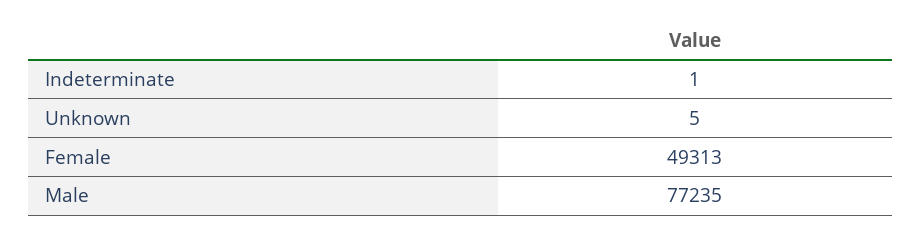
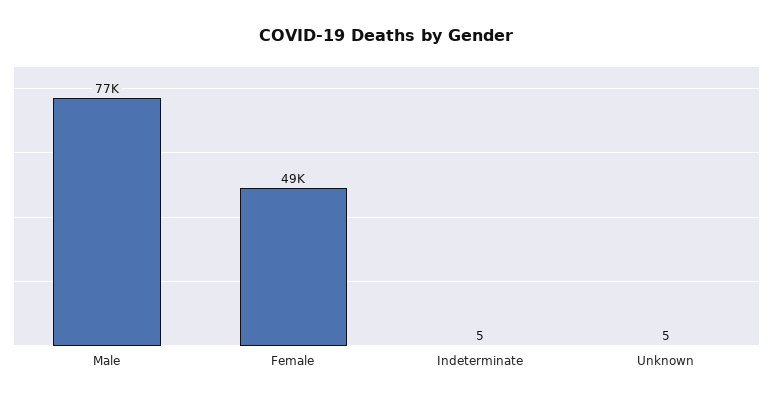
  {
-   "Indeterminate": 1,
+   "Indeterminate": 5,
    "Unknown": 5,
    "Female": 49313,
    "Male": 77235
  }

